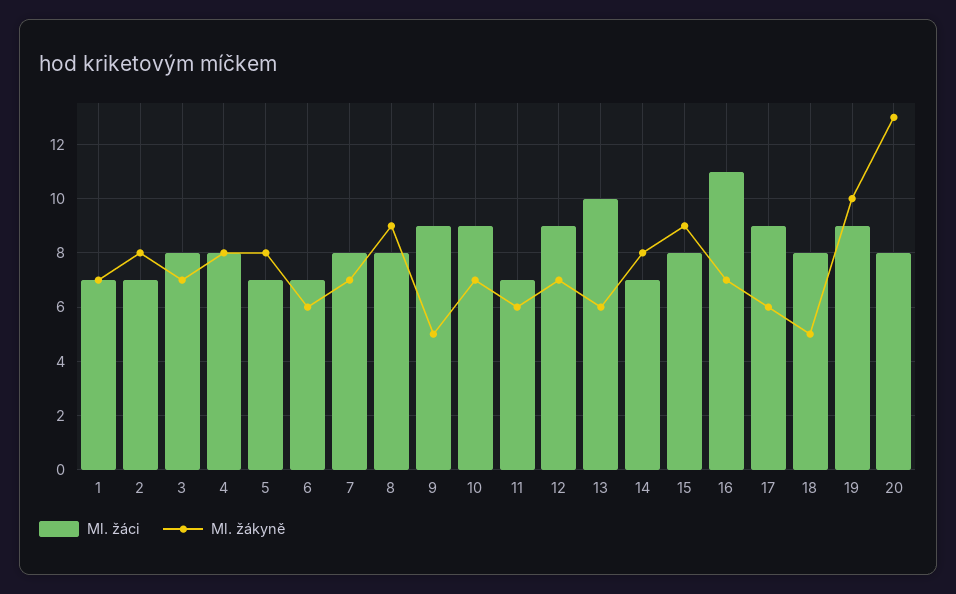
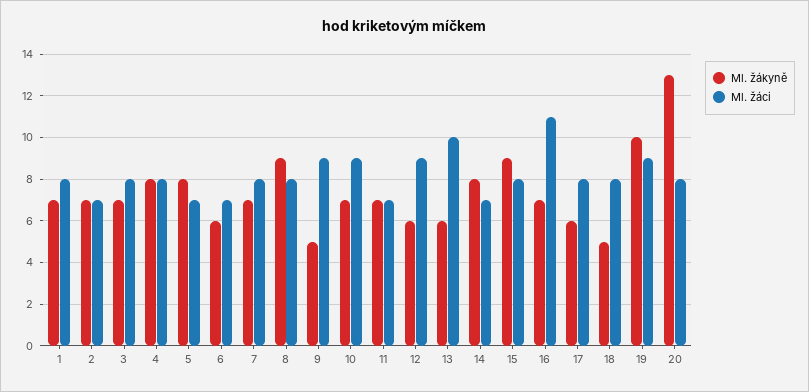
  {
    "Ml. žáci": {
-     "1": 7,
+     "1": 8,
      "2": 7,
      "3": 8,
      "4": 8,
      "5": 7,
      "6": 7,
      "7": 8,
      "8": 8,
      "9": 9,
      "10": 9,
      "11": 7,
      "12": 9,
      "13": 10,
      "14": 7,
      "15": 8,
      "16": 11,
-     "17": 9,
+     "17": 8,
      "18": 8,
      "19": 9,
      "20": 8
    },
    "Ml. žákyně": {
      "1": 7,
-     "2": 8,
+     "2": 7,
      "3": 7,
      "4": 8,
      "5": 8,
      "6": 6,
      "7": 7,
      "8": 9,
      "9": 5,
      "10": 7,
-     "11": 6,
+     "11": 7,
-     "12": 7,
+     "12": 6,
      "13": 6,
      "14": 8,
      "15": 9,
      "16": 7,
      "17": 6,
      "18": 5,
      "19": 10,
      "20": 13
    }
  }

